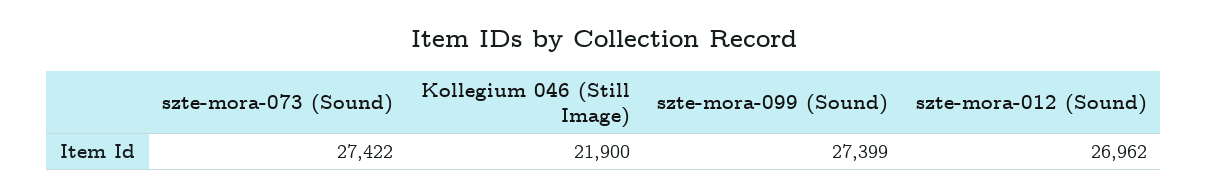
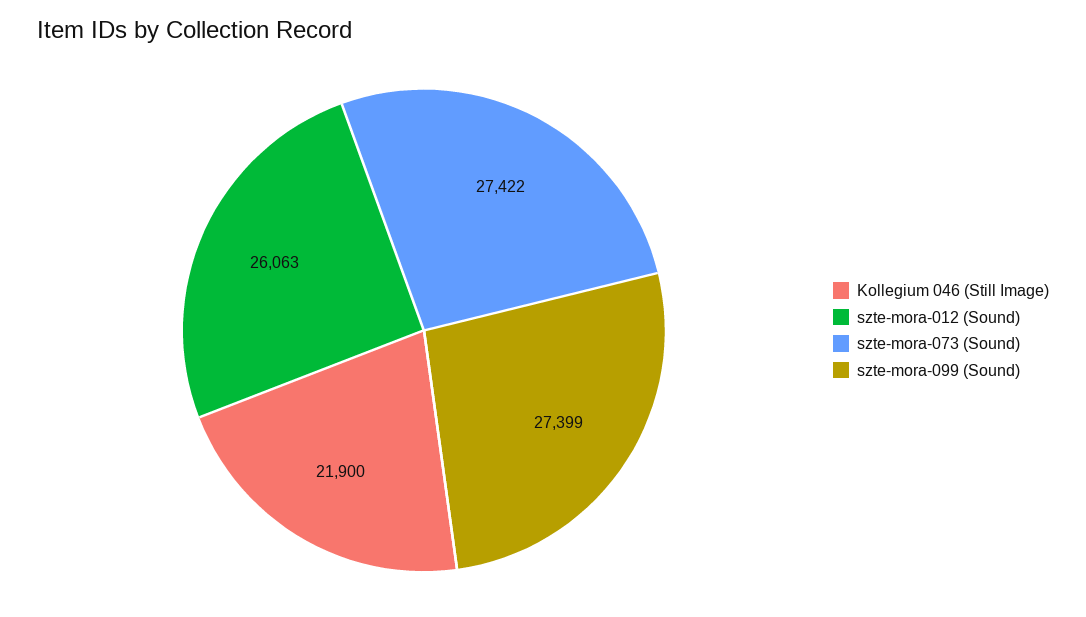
  {
    "szte-mora-073 (Sound)": 27422,
    "Kollegium 046 (Still Image)": 21900,
    "szte-mora-099 (Sound)": 27399,
-   "szte-mora-012 (Sound)": 26962
+   "szte-mora-012 (Sound)": 26063
  }

